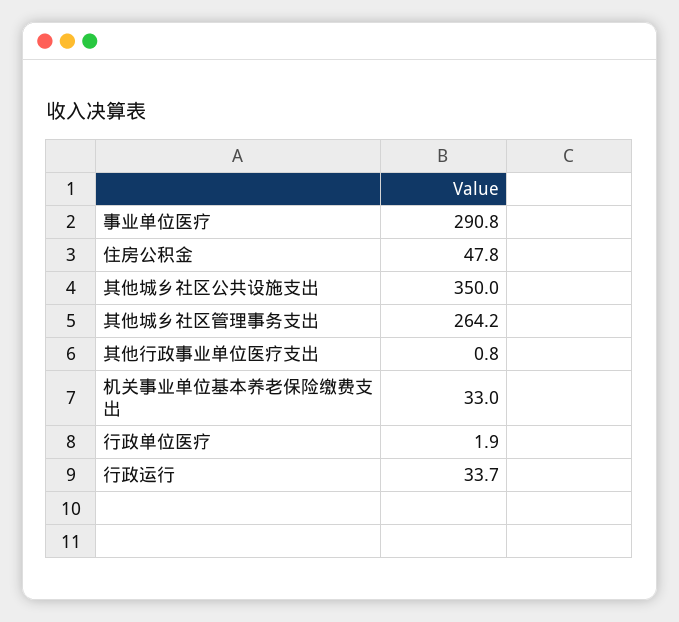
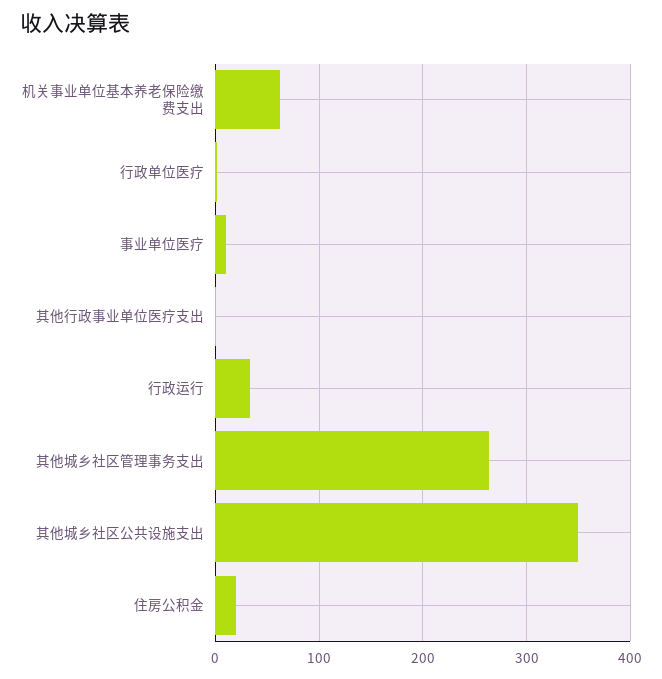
  {
-   "事业单位医疗": 290.8,
+   "事业单位医疗": 10,
-   "住房公积金": 47.8,
+   "住房公积金": 20,
    "其他城乡社区公共设施支出": 350,
    "其他城乡社区管理事务支出": 264.2,
    "其他行政事业单位医疗支出": 0.8,
-   "机关事业单位基本养老保险缴费支出": 33,
+   "机关事业单位基本养老保险缴费支出": 60,
    "行政单位医疗": 1.9,
    "行政运行": 33.7
  }

